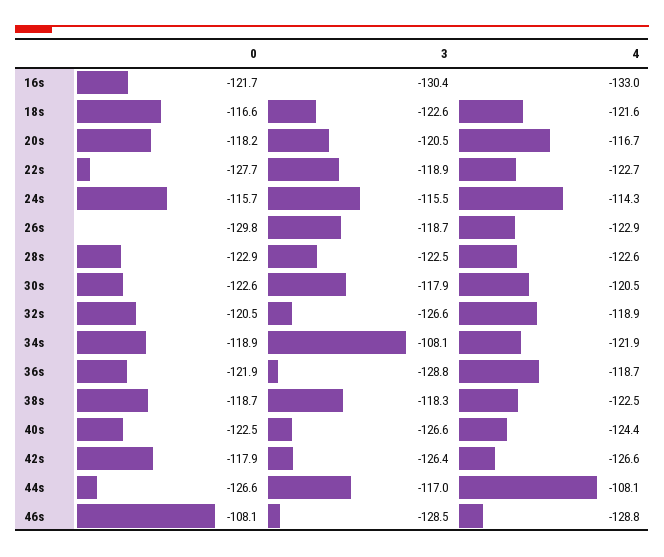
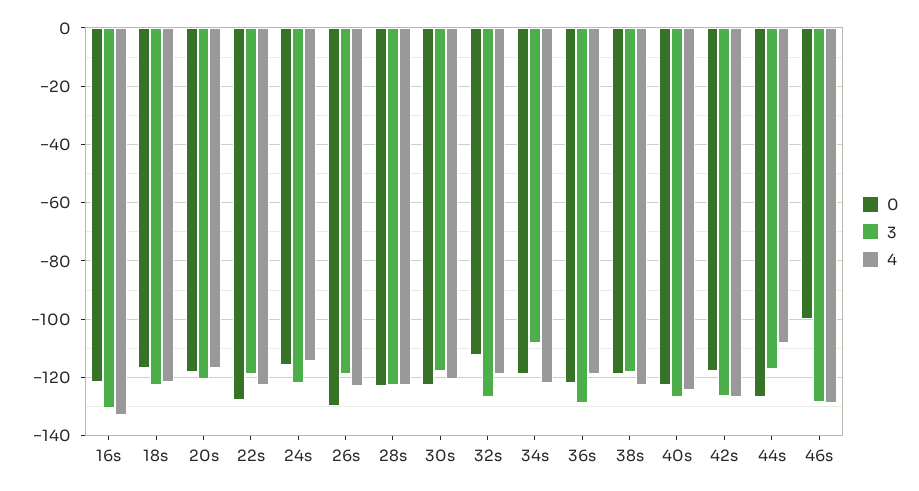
  {
    "0": {
      "16s": -121.7,
      "18s": -116.6,
      "20s": -118.2,
      "22s": -127.7,
      "24s": -115.7,
      "26s": -129.8,
      "28s": -122.9,
      "30s": -122.6,
-     "32s": -120.5,
+     "32s": -112.5,
      "34s": -118.9,
      "36s": -121.9,
      "38s": -118.7,
      "40s": -122.5,
      "42s": -117.9,
      "44s": -126.6,
-     "46s": -108.1
+     "46s": -100
    },
    "3": {
      "16s": -130.4,
      "18s": -122.6,
      "20s": -120.5,
      "22s": -118.9,
-     "24s": -115.5,
+     "24s": -122.5,
      "26s": -118.7,
      "28s": -122.5,
      "30s": -117.9,
      "32s": -126.6,
      "34s": -108.1,
      "36s": -128.8,
      "38s": -118.3,
      "40s": -126.6,
      "42s": -126.4,
      "44s": -117,
      "46s": -128.5
    },
    "4": {
      "16s": -133,
      "18s": -121.6,
      "20s": -116.7,
      "22s": -122.7,
      "24s": -114.3,
      "26s": -122.9,
      "28s": -122.6,
      "30s": -120.5,
      "32s": -118.9,
      "34s": -121.9,
      "36s": -118.7,
      "38s": -122.5,
      "40s": -124.4,
      "42s": -126.6,
      "44s": -108.1,
      "46s": -128.8
    }
  }

